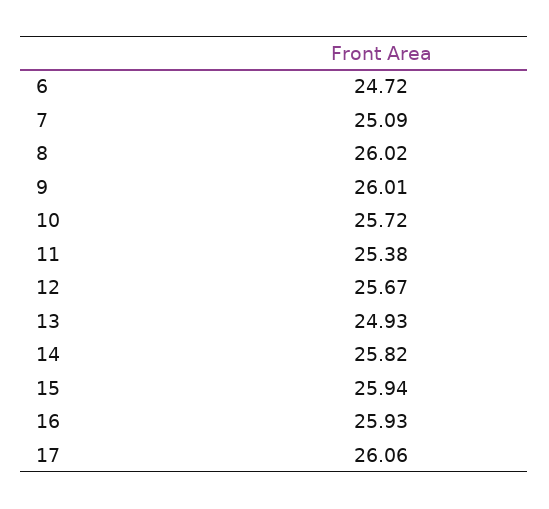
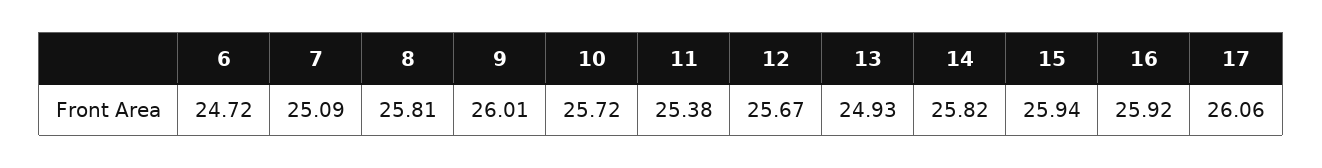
  {
    "6": 24.72,
    "7": 25.09,
-   "8": 26.02,
+   "8": 25.81,
    "9": 26.01,
    "10": 25.72,
    "11": 25.38,
    "12": 25.67,
    "13": 24.93,
    "14": 25.82,
    "15": 25.94,
-   "16": 25.93,
+   "16": 25.92,
    "17": 26.06
  }

